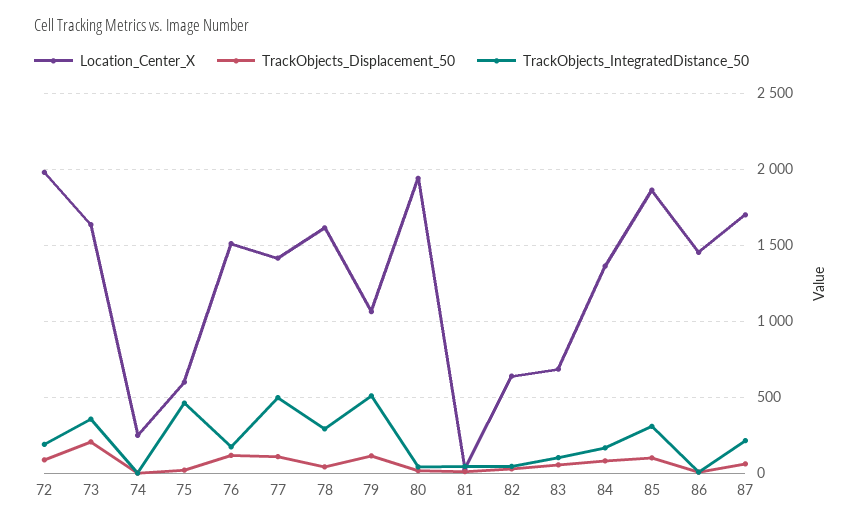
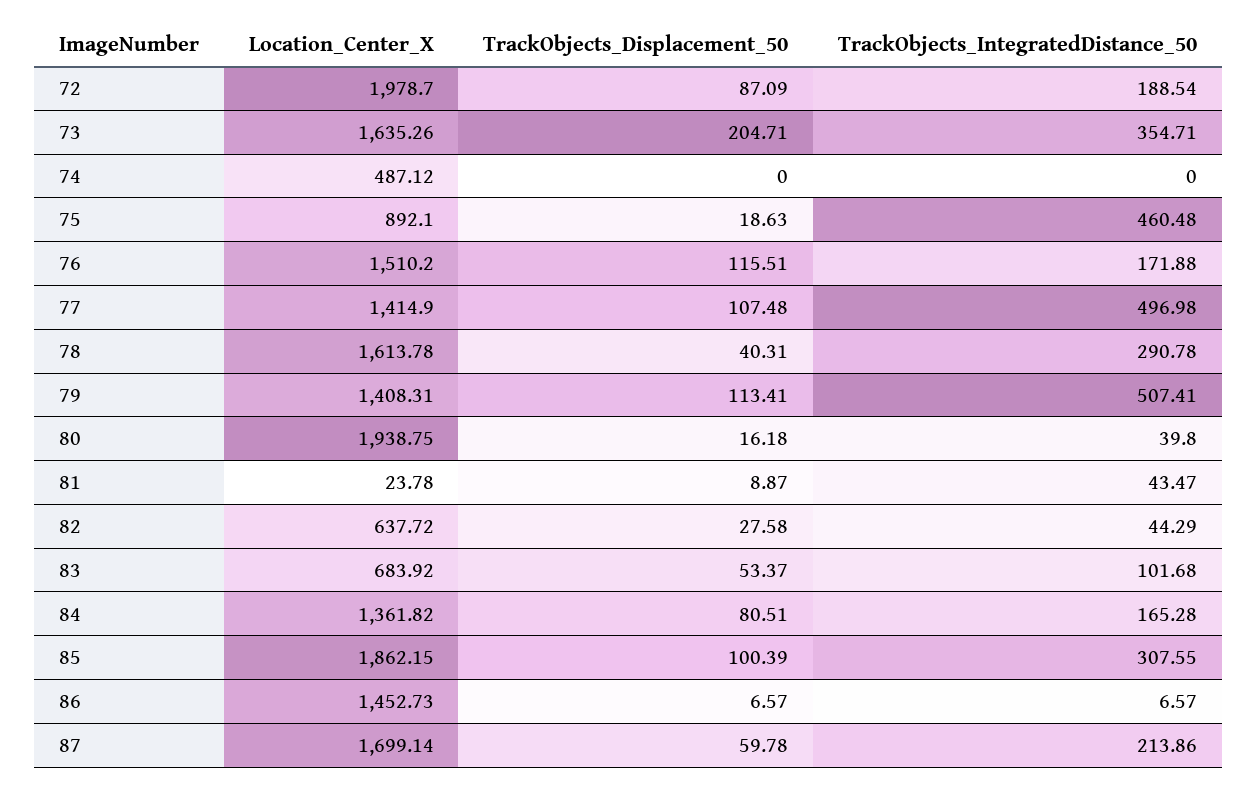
  {
    "Location_Center_X": {
      "72": 1978.7,
      "73": 1635.26,
-     "74": 250,
+     "74": 487.12,
-     "75": 600,
+     "75": 892.1,
      "76": 1510.2,
      "77": 1414.9,
      "78": 1613.78,
-     "79": 1050,
+     "79": 1408.31,
      "80": 1938.75,
      "81": 23.78,
      "82": 637.72,
      "83": 683.92,
      "84": 1361.82,
      "85": 1862.15,
      "86": 1452.73,
      "87": 1699.14
    },
    "TrackObjects_Displacement_50": {
      "72": 87.09,
      "73": 204.71,
      "74": 0,
      "75": 18.63,
      "76": 115.51,
      "77": 107.48,
      "78": 40.31,
      "79": 113.41,
      "80": 16.18,
      "81": 8.87,
      "82": 27.58,
      "83": 53.37,
      "84": 80.51,
      "85": 100.39,
      "86": 6.57,
      "87": 59.78
    },
    "TrackObjects_IntegratedDistance_50": {
      "72": 188.54,
      "73": 354.71,
      "74": 0,
      "75": 460.48,
      "76": 171.88,
      "77": 496.98,
      "78": 290.78,
      "79": 507.41,
      "80": 39.8,
      "81": 43.47,
      "82": 44.29,
      "83": 101.68,
      "84": 165.28,
      "85": 307.55,
      "86": 6.57,
      "87": 213.86
    }
  }

